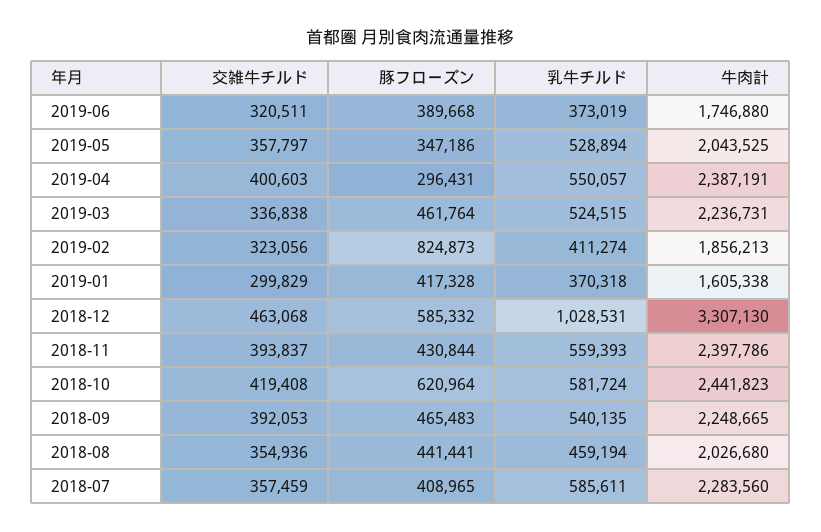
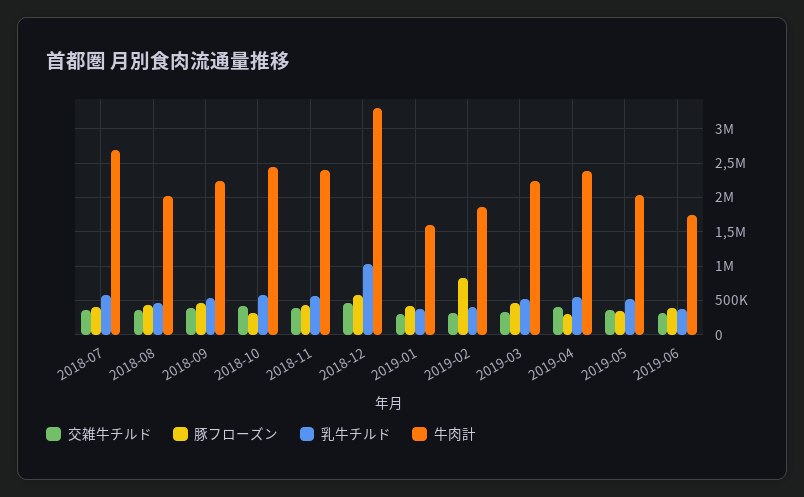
  {
    "交雑牛チルド": {
      "2019-06": 320511,
      "2019-05": 357797,
      "2019-04": 400603,
      "2019-03": 336838,
      "2019-02": 323056,
      "2019-01": 299829,
      "2018-12": 463068,
      "2018-11": 393837,
      "2018-10": 419408,
      "2018-09": 392053,
      "2018-08": 354936,
      "2018-07": 357459
    },
    "豚フローズン": {
      "2019-06": 389668,
      "2019-05": 347186,
      "2019-04": 296431,
      "2019-03": 461764,
      "2019-02": 824873,
      "2019-01": 417328,
      "2018-12": 585332,
      "2018-11": 430844,
-     "2018-10": 620964,
+     "2018-10": 300000,
      "2018-09": 465483,
      "2018-08": 441441,
      "2018-07": 408965
    },
    "乳牛チルド": {
      "2019-06": 373019,
      "2019-05": 528894,
      "2019-04": 550057,
      "2019-03": 524515,
      "2019-02": 411274,
      "2019-01": 370318,
      "2018-12": 1028531,
      "2018-11": 559393,
      "2018-10": 581724,
      "2018-09": 540135,
      "2018-08": 459194,
      "2018-07": 585611
    },
    "牛肉計": {
      "2019-06": 1746880,
      "2019-05": 2043525,
      "2019-04": 2387191,
      "2019-03": 2236731,
      "2019-02": 1856213,
      "2019-01": 1605338,
      "2018-12": 3307130,
      "2018-11": 2397786,
      "2018-10": 2441823,
      "2018-09": 2248665,
      "2018-08": 2026680,
-     "2018-07": 2283560
+     "2018-07": 2700000
    }
  }

